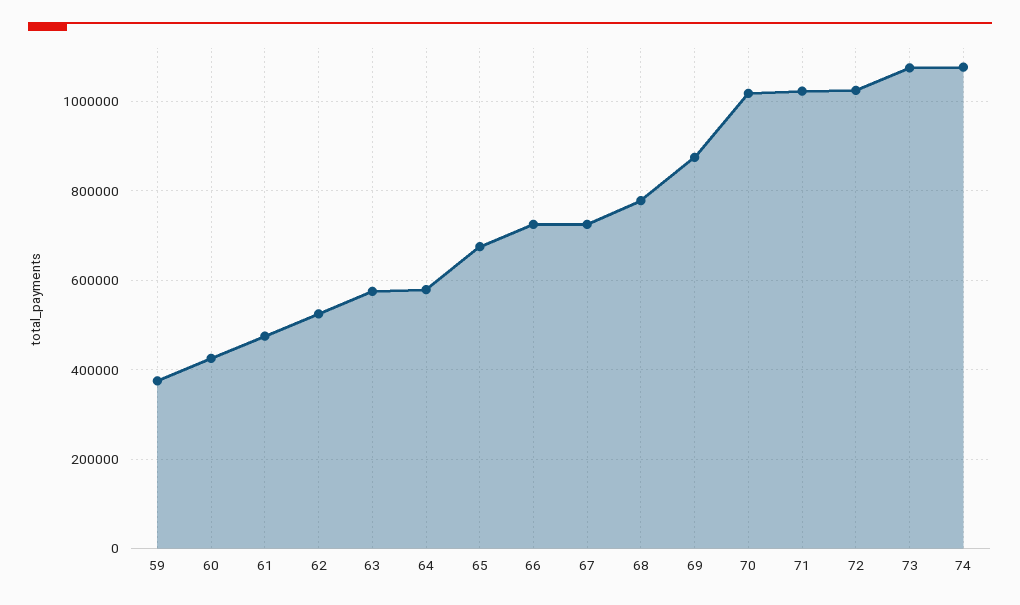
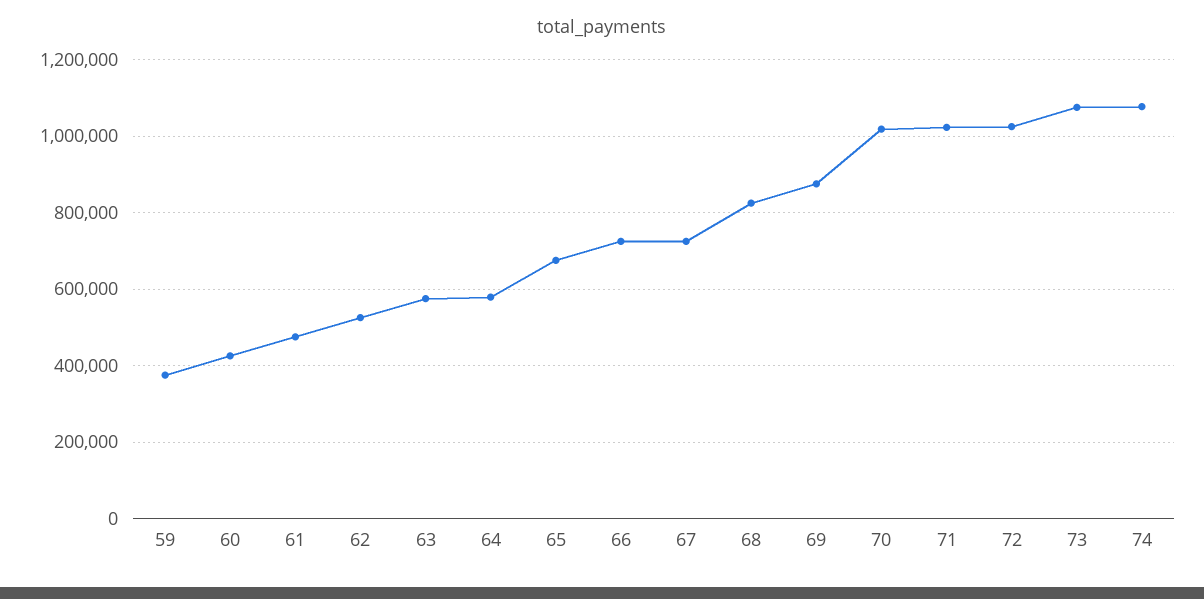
  {
    "59": 380000,
    "60": 420000,
    "61": 480000,
    "62": 520000,
    "63": 580000,
    "64": 580000,
    "65": 680000,
    "66": 720000,
    "67": 720000,
-   "68": 780000,
+   "68": 820000,
    "69": 880000,
    "70": 1020000,
    "71": 1020000,
    "72": 1020000,
    "73": 1080000,
    "74": 1080000
  }

